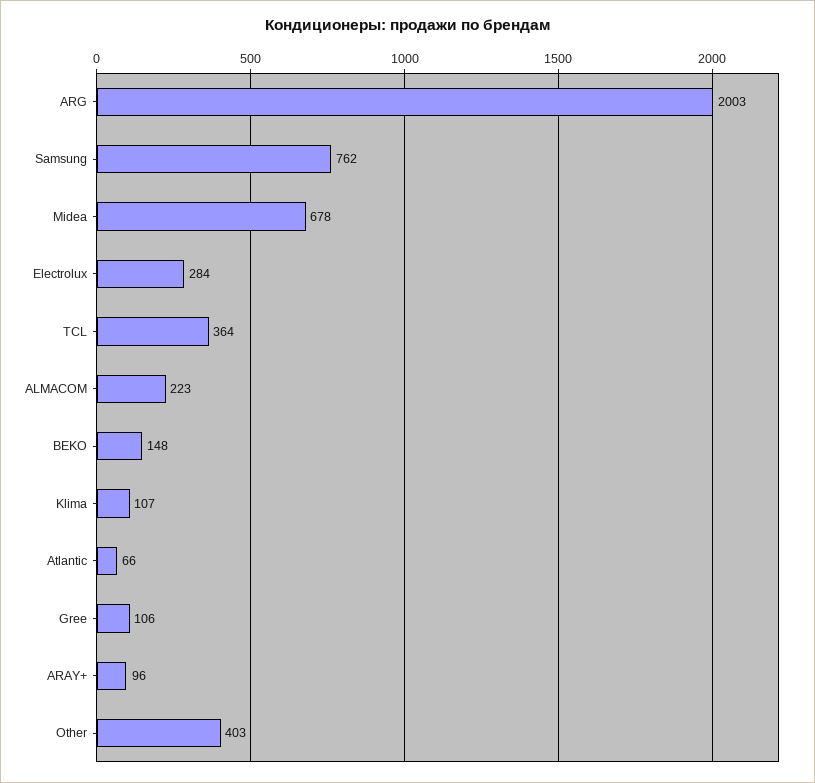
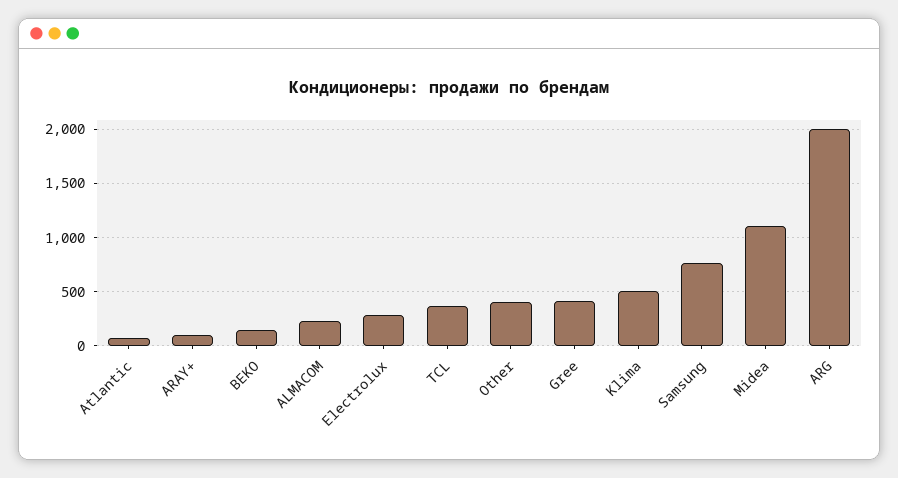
  {
    "ARG": 2003,
    "Samsung": 762,
-   "Midea": 678,
+   "Midea": 1100,
    "Electrolux": 284,
    "TCL": 364,
    "ALMACOM": 223,
    "BEKO": 148,
-   "Klima": 107,
+   "Klima": 500,
    "Atlantic": 66,
-   "Gree": 106,
+   "Gree": 400,
    "ARAY+": 96,
    "Other": 403
  }

